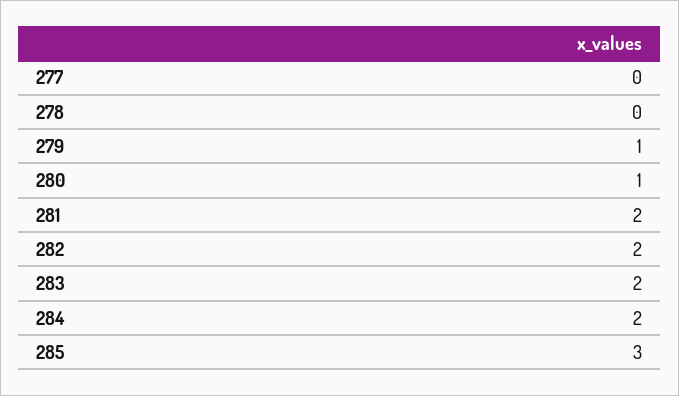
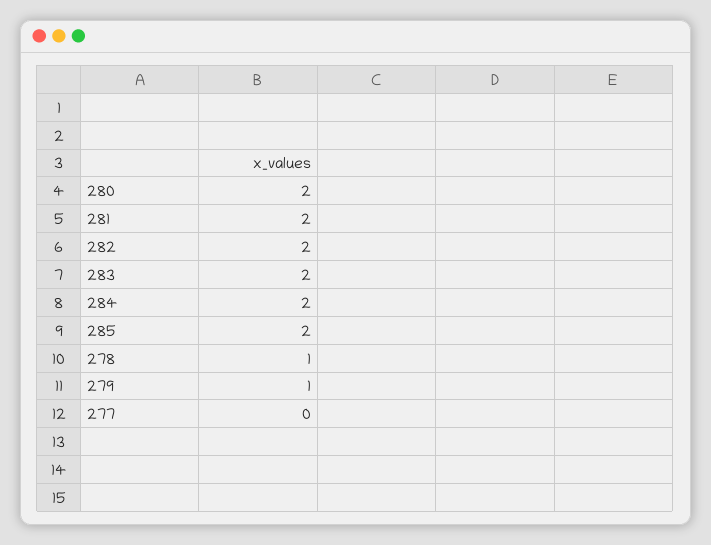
  {
    "277": 0,
-   "278": 0,
+   "278": 1,
    "279": 1,
-   "280": 1,
+   "280": 2,
    "281": 2,
    "282": 2,
    "283": 2,
    "284": 2,
-   "285": 3
+   "285": 2
  }

